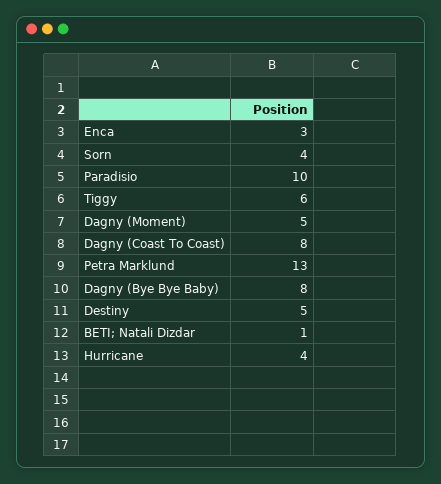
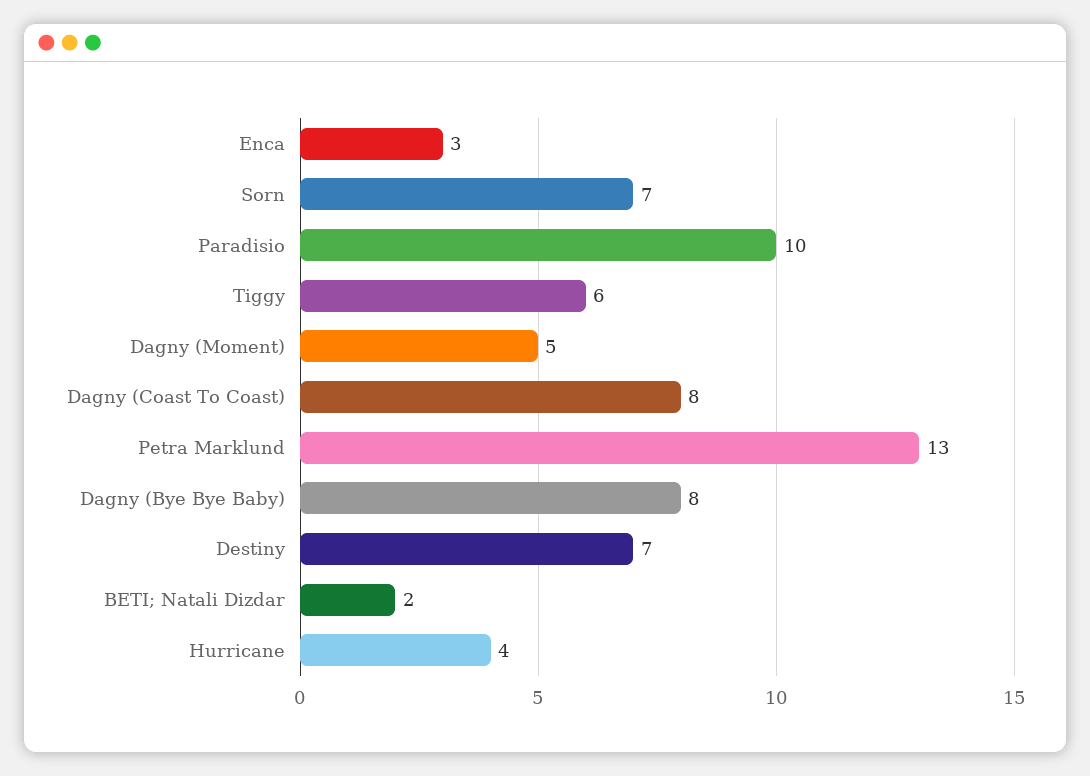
  {
    "Enca": 3,
-   "Sorn": 4,
+   "Sorn": 7,
    "Paradisio": 10,
    "Tiggy": 6,
    "Dagny (Moment)": 5,
    "Dagny (Coast To Coast)": 8,
    "Petra Marklund": 13,
    "Dagny (Bye Bye Baby)": 8,
-   "Destiny": 5,
+   "Destiny": 7,
-   "BETI; Natali Dizdar": 1,
+   "BETI; Natali Dizdar": 2,
    "Hurricane": 4
  }

